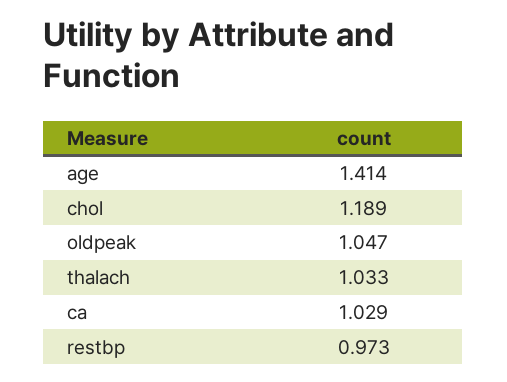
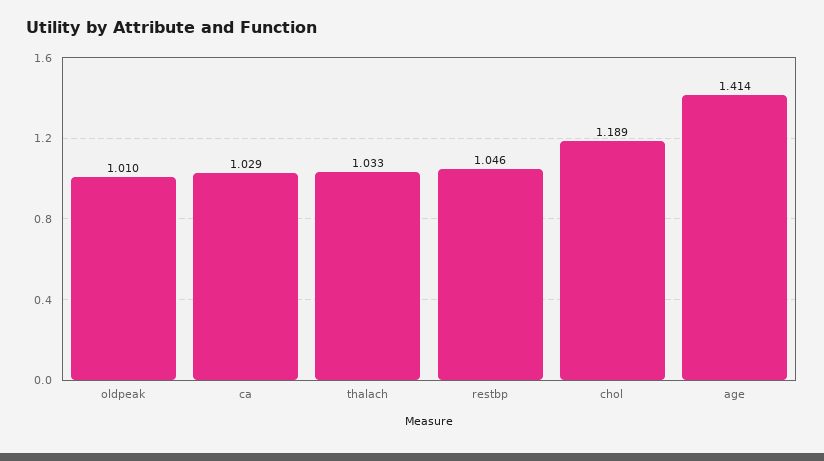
  {
    "age": 1.414,
    "chol": 1.189,
-   "oldpeak": 1.047,
+   "oldpeak": 1.01,
    "thalach": 1.033,
    "ca": 1.029,
-   "restbp": 0.973
+   "restbp": 1.046
  }

